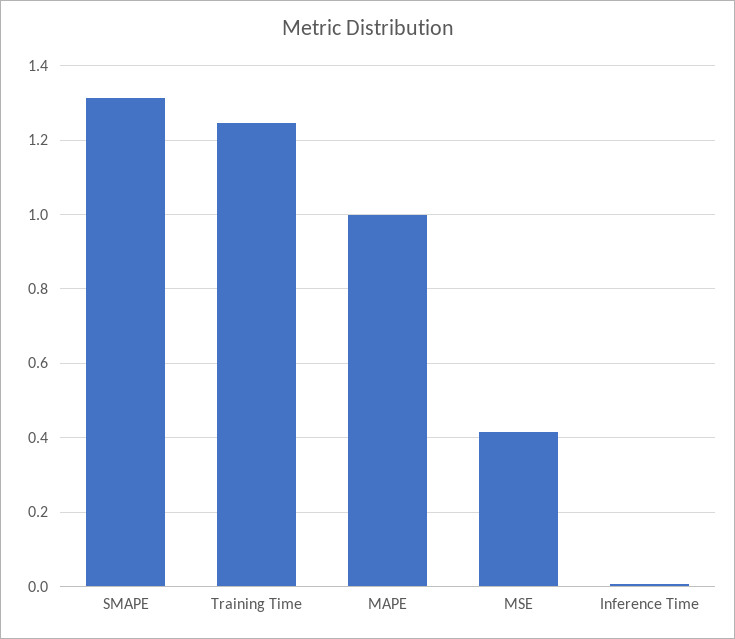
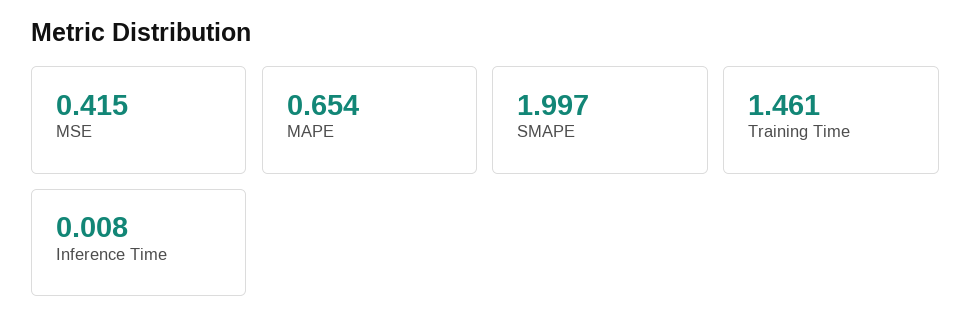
  {
-   "SMAPE": 1.32,
+   "SMAPE": 1.997,
-   "Training Time": 1.24,
+   "Training Time": 1.461,
-   "MAPE": 1,
+   "MAPE": 0.654,
    "MSE": 0.415,
    "Inference Time": 0.008
  }

